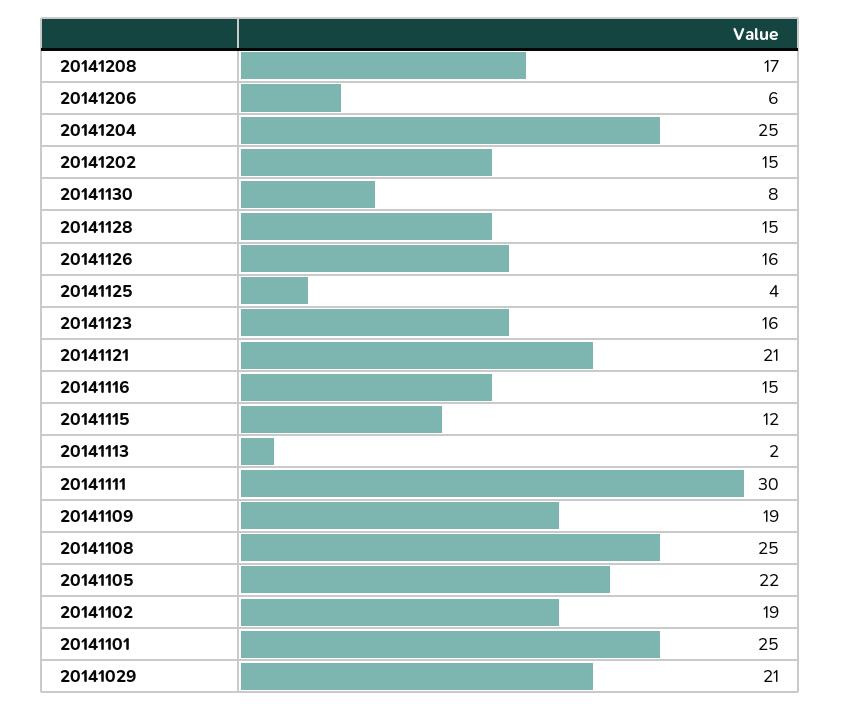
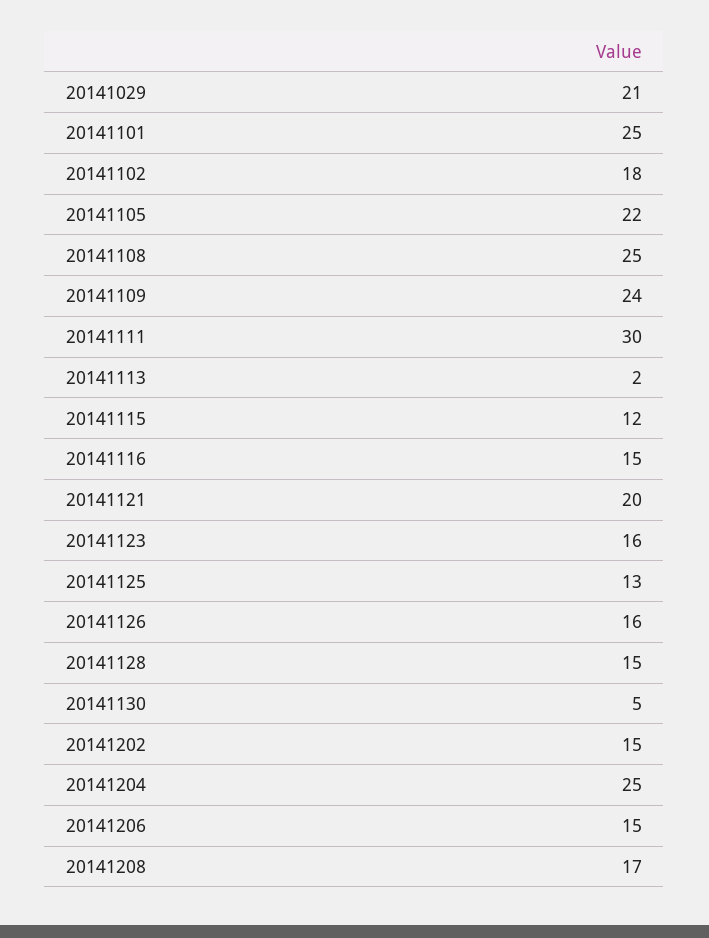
  {
    "20141208": 17,
-   "20141206": 6,
+   "20141206": 15,
    "20141204": 25,
    "20141202": 15,
-   "20141130": 8,
+   "20141130": 5,
    "20141128": 15,
    "20141126": 16,
-   "20141125": 4,
+   "20141125": 13,
    "20141123": 16,
-   "20141121": 21,
+   "20141121": 20,
    "20141116": 15,
    "20141115": 12,
    "20141113": 2,
    "20141111": 30,
-   "20141109": 19,
+   "20141109": 24,
    "20141108": 25,
    "20141105": 22,
-   "20141102": 19,
+   "20141102": 18,
    "20141101": 25,
    "20141029": 21
  }

